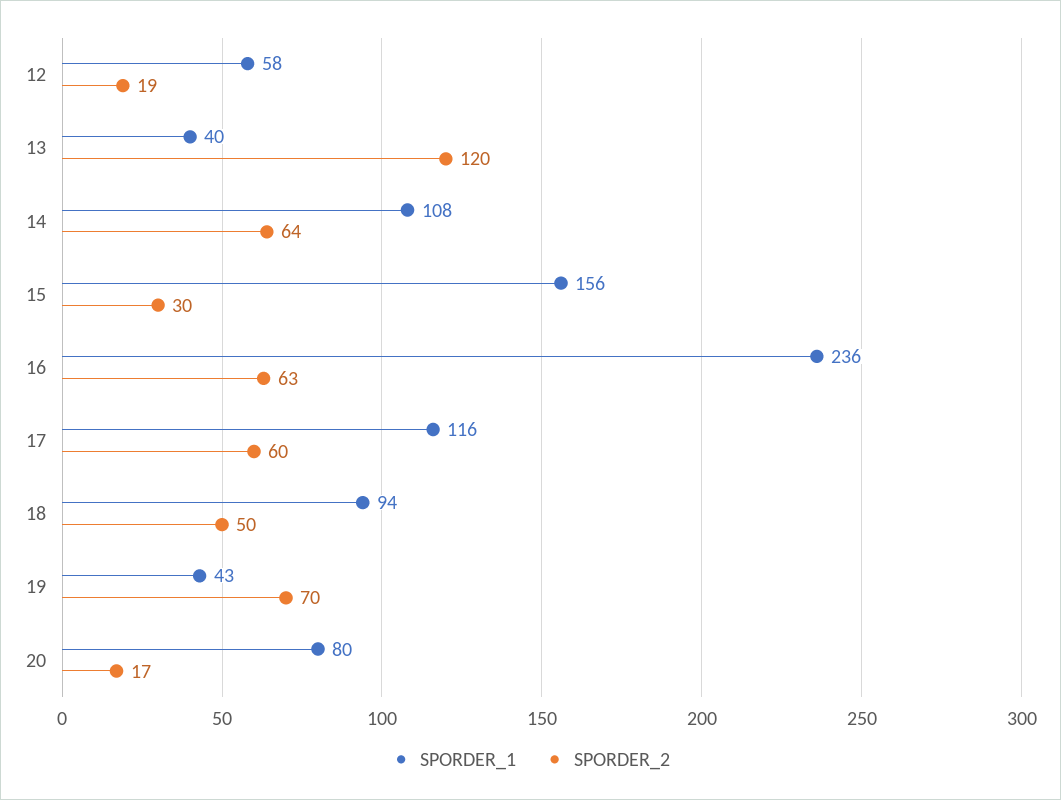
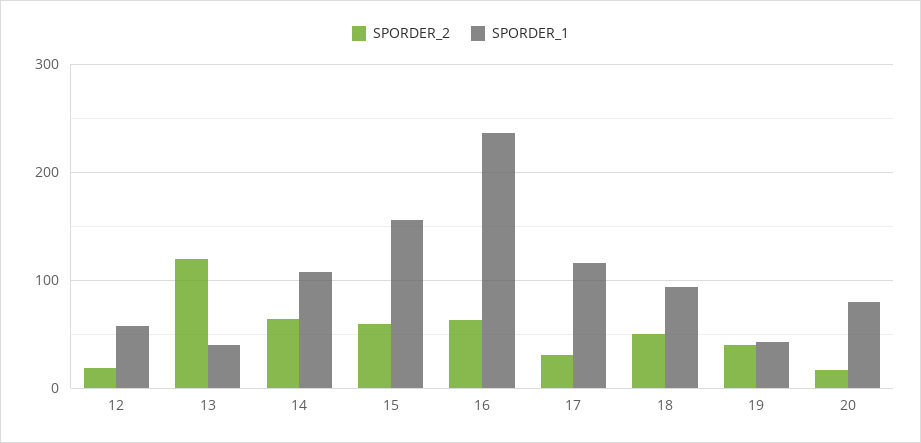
  {
    "SPORDER_1": {
      "12": 58,
      "13": 40,
      "14": 108,
      "15": 156,
      "16": 236,
      "17": 116,
      "18": 94,
      "19": 43,
      "20": 80
    },
    "SPORDER_2": {
      "12": 19,
      "13": 120,
      "14": 64,
-     "15": 30,
+     "15": 60,
      "16": 63,
-     "17": 60,
+     "17": 30,
      "18": 50,
-     "19": 70,
+     "19": 40,
      "20": 17
    }
  }

